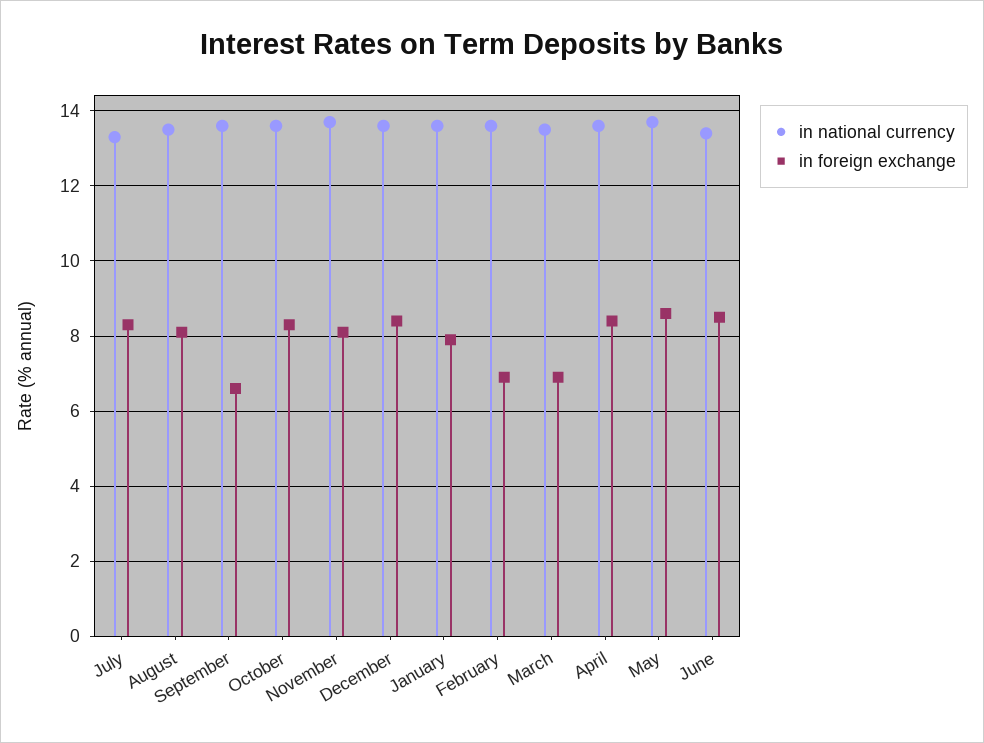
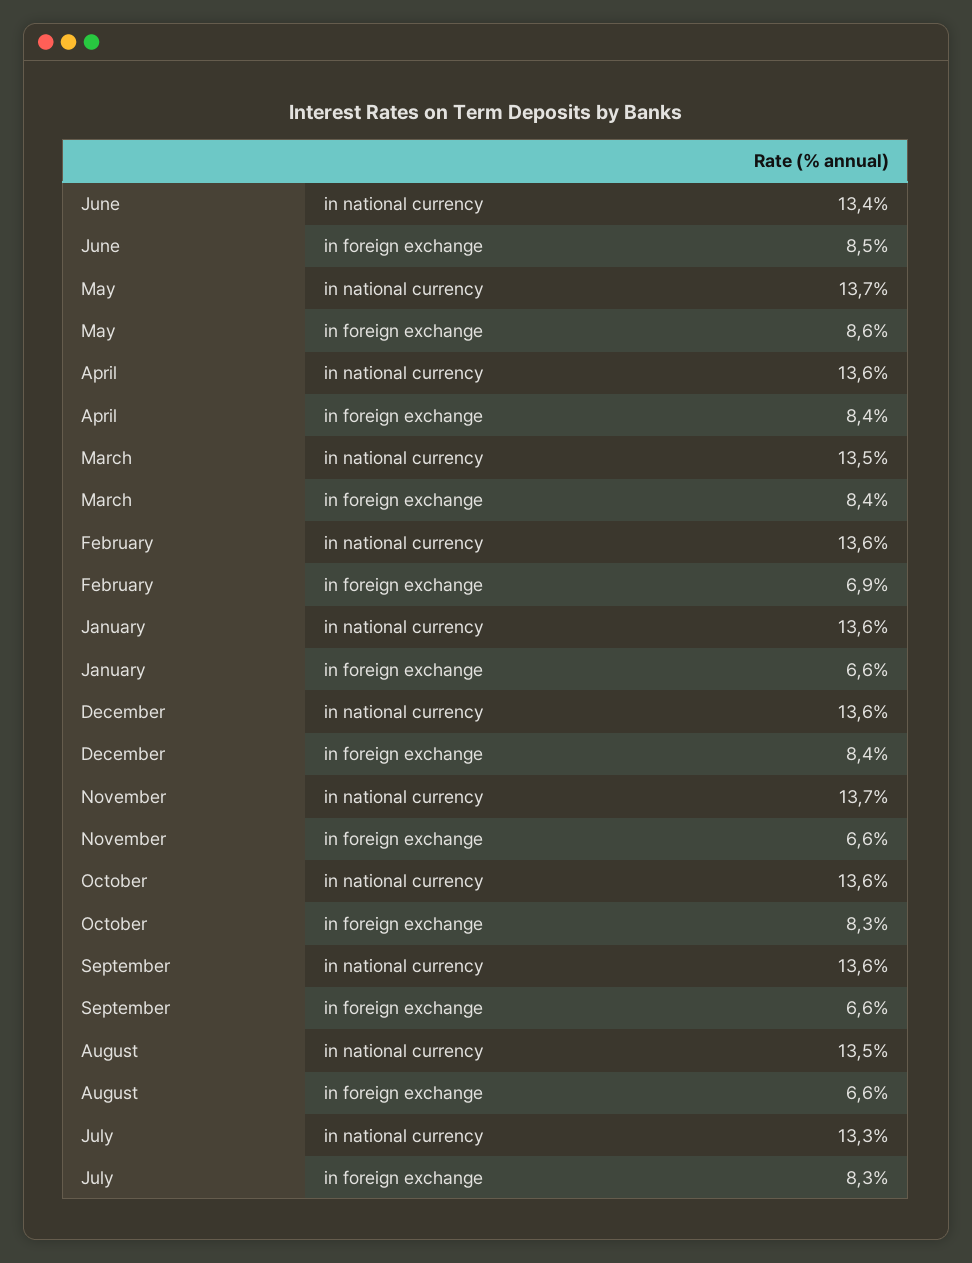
  {
    "in national currency": {
      "July": 13.3,
      "August": 13.5,
      "September": 13.6,
      "October": 13.6,
      "November": 13.7,
      "December": 13.6,
      "January": 13.6,
      "February": 13.6,
      "March": 13.5,
      "April": 13.6,
      "May": 13.7,
      "June": 13.4
    },
    "in foreign exchange": {
      "July": 8.3,
-     "August": 8,
+     "August": 6.6,
      "September": 6.6,
      "October": 8.3,
-     "November": 8,
+     "November": 6.6,
      "December": 8.4,
-     "January": 8,
+     "January": 6.6,
      "February": 6.9,
-     "March": 7,
+     "March": 8.4,
      "April": 8.4,
      "May": 8.6,
      "June": 8.5
    }
  }

